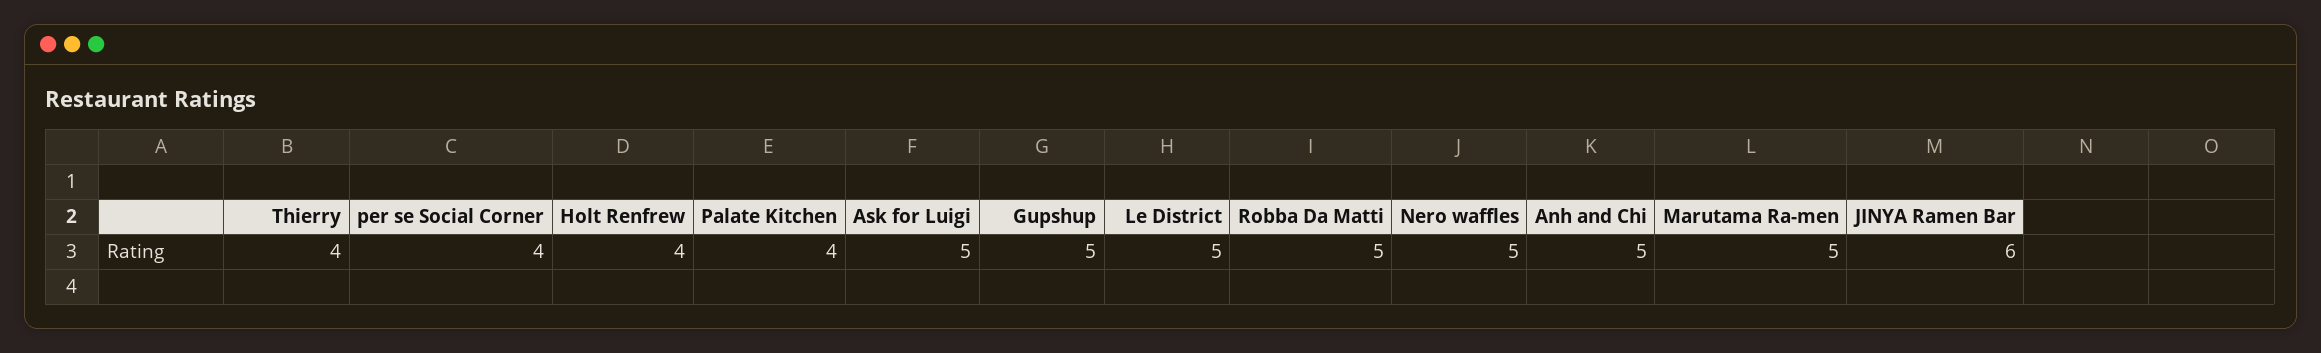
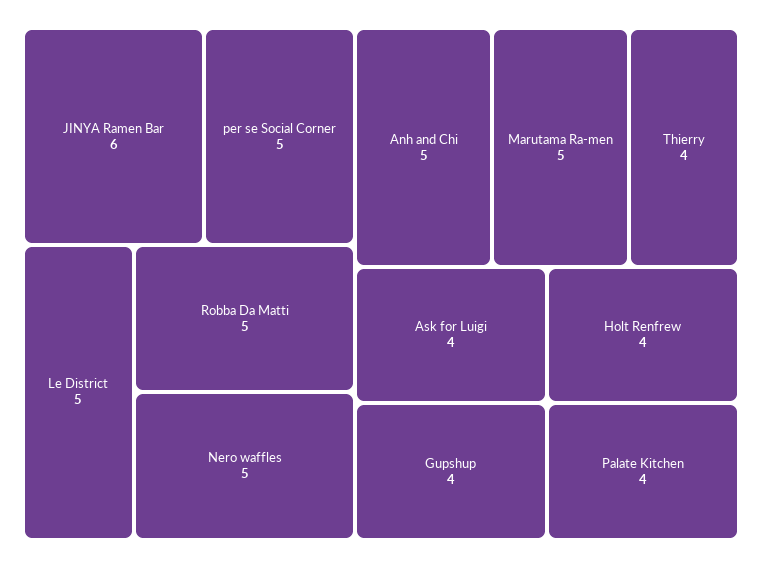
  {
    "Thierry": 4,
-   "per se Social Corner": 4,
+   "per se Social Corner": 5,
    "Holt Renfrew": 4,
    "Palate Kitchen": 4,
-   "Ask for Luigi": 5,
+   "Ask for Luigi": 4,
-   "Gupshup": 5,
+   "Gupshup": 4,
    "Le District": 5,
    "Robba Da Matti": 5,
    "Nero waffles": 5,
    "Anh and Chi": 5,
    "Marutama Ra-men": 5,
    "JINYA Ramen Bar": 6
  }

